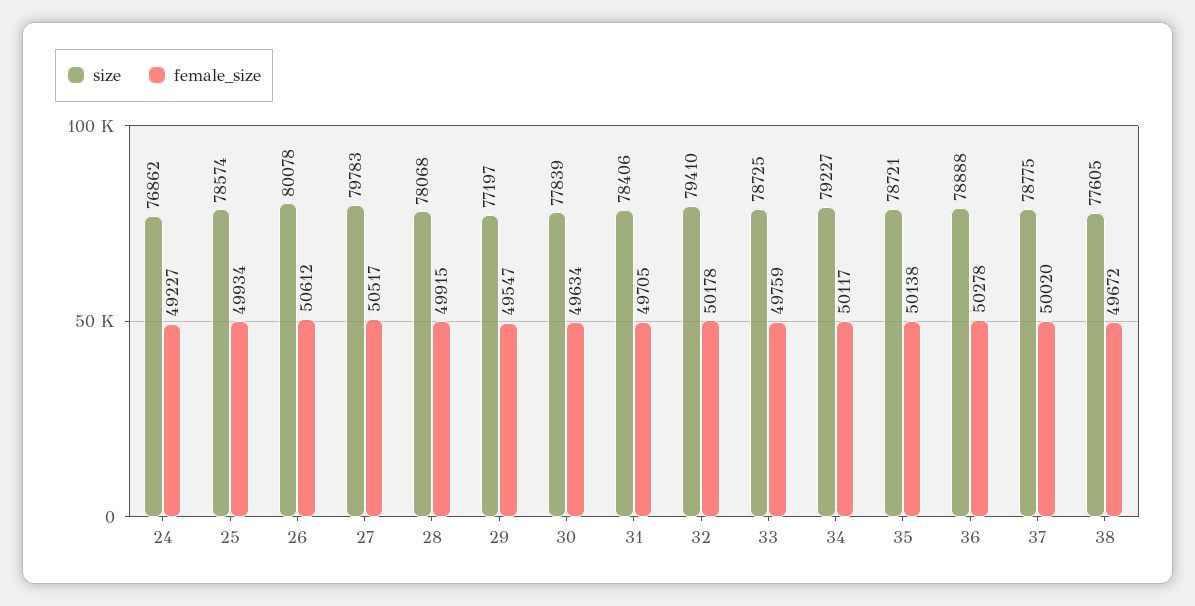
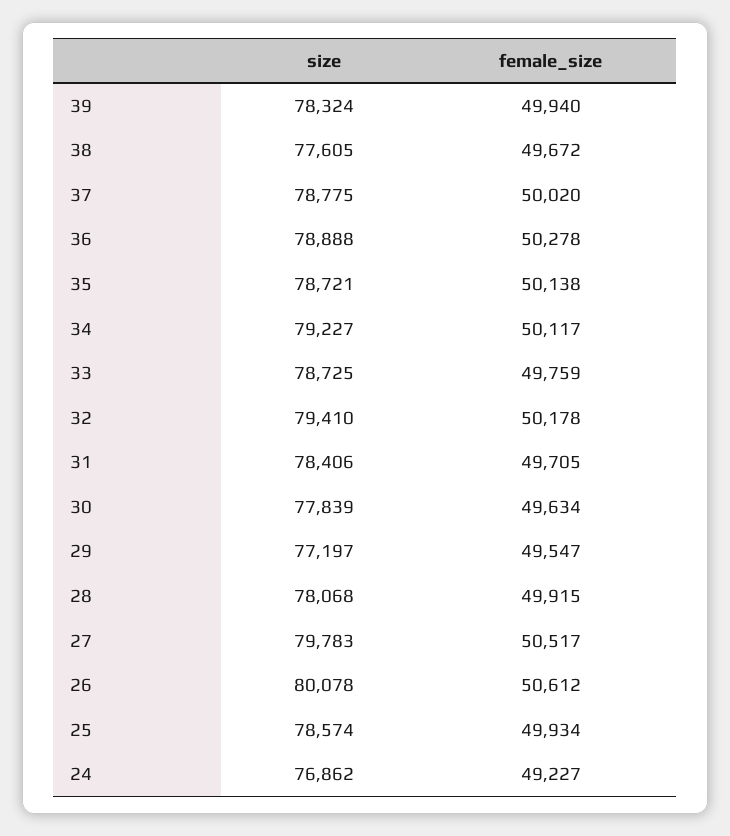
  {
    "size": {
      "24": 76862,
      "25": 78574,
      "26": 80078,
      "27": 79783,
      "28": 78068,
      "29": 77197,
      "30": 77839,
      "31": 78406,
      "32": 79410,
      "33": 78725,
      "34": 79227,
      "35": 78721,
      "36": 78888,
      "37": 78775,
-     "38": 77605
+     "38": 77605,
+     "39": 78324
    },
    "female_size": {
      "24": 49227,
      "25": 49934,
      "26": 50612,
      "27": 50517,
      "28": 49915,
      "29": 49547,
      "30": 49634,
      "31": 49705,
      "32": 50178,
      "33": 49759,
      "34": 50117,
      "35": 50138,
      "36": 50278,
      "37": 50020,
-     "38": 49672
+     "38": 49672,
+     "39": 49940
    }
  }

